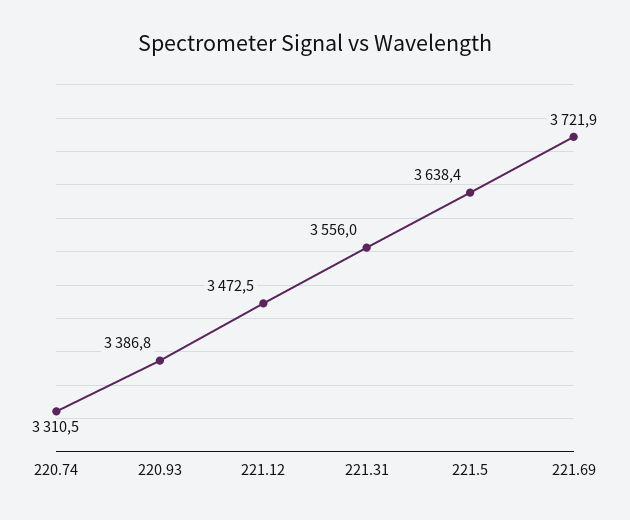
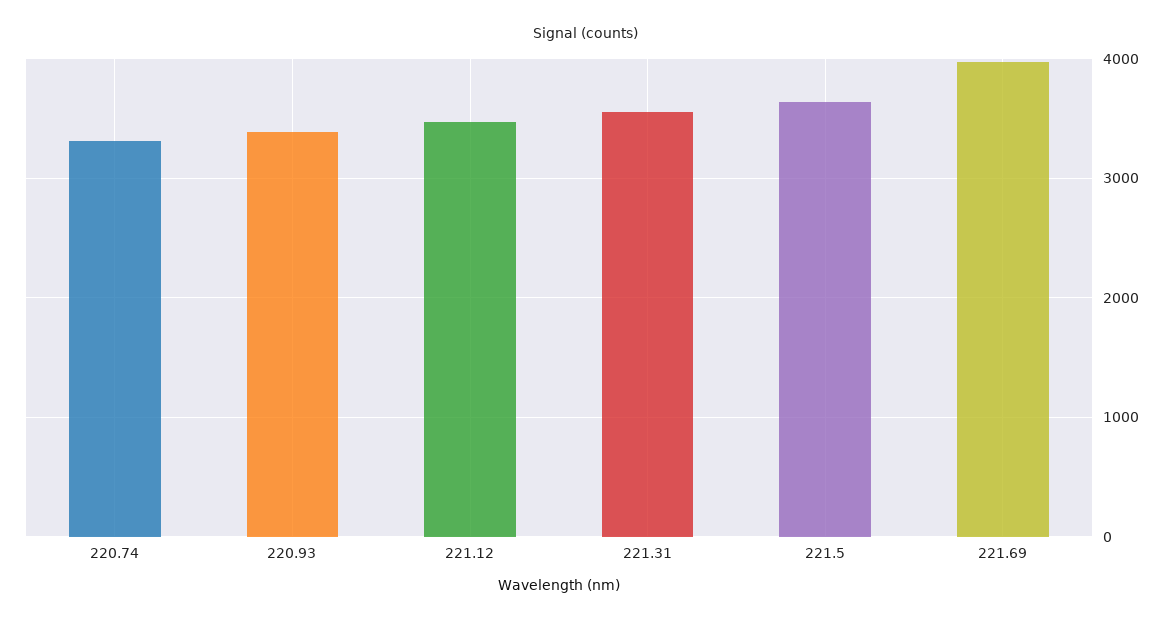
  {
    "220.74": 3310.5,
    "220.93": 3386.8,
    "221.12": 3472.5,
    "221.31": 3556,
    "221.5": 3638.4,
-   "221.69": 3721.9
+   "221.69": 4000
  }

